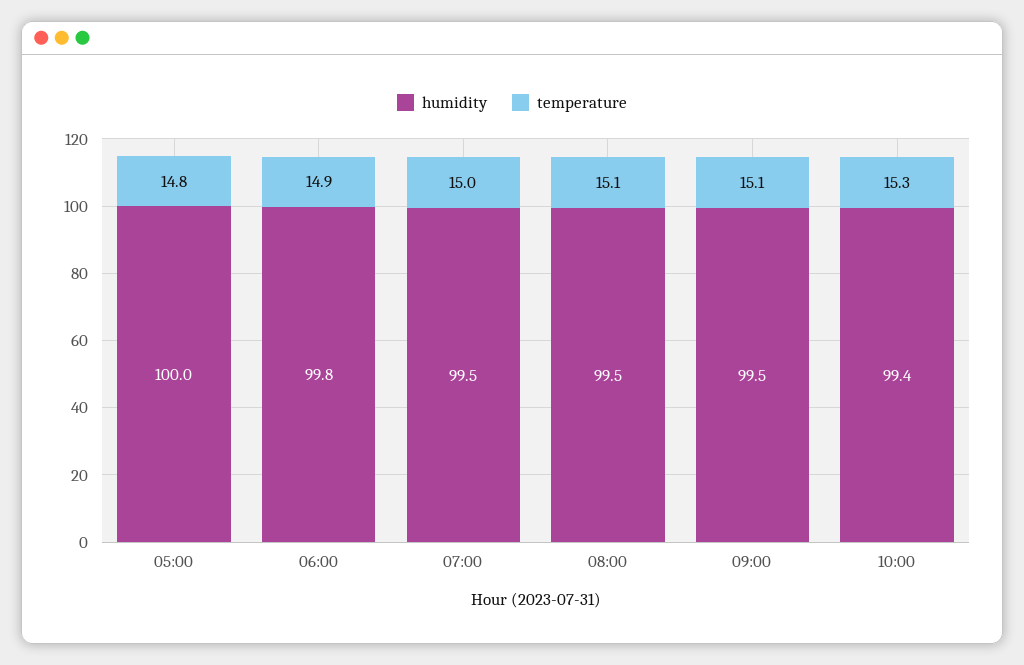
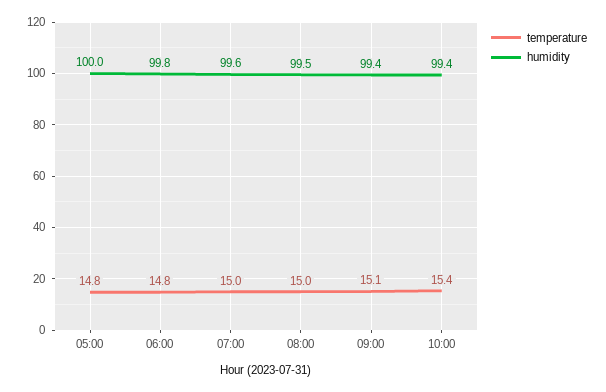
  {
    "humidity": {
      "05:00": 100,
      "06:00": 99.8,
-     "07:00": 99.5,
+     "07:00": 99.6,
      "08:00": 99.5,
-     "09:00": 99.5,
+     "09:00": 99.4,
      "10:00": 99.4
    },
    "temperature": {
      "05:00": 14.8,
-     "06:00": 14.9,
+     "06:00": 14.8,
      "07:00": 15,
-     "08:00": 15.1,
+     "08:00": 15,
      "09:00": 15.1,
-     "10:00": 15.3
+     "10:00": 15.4
    }
  }

